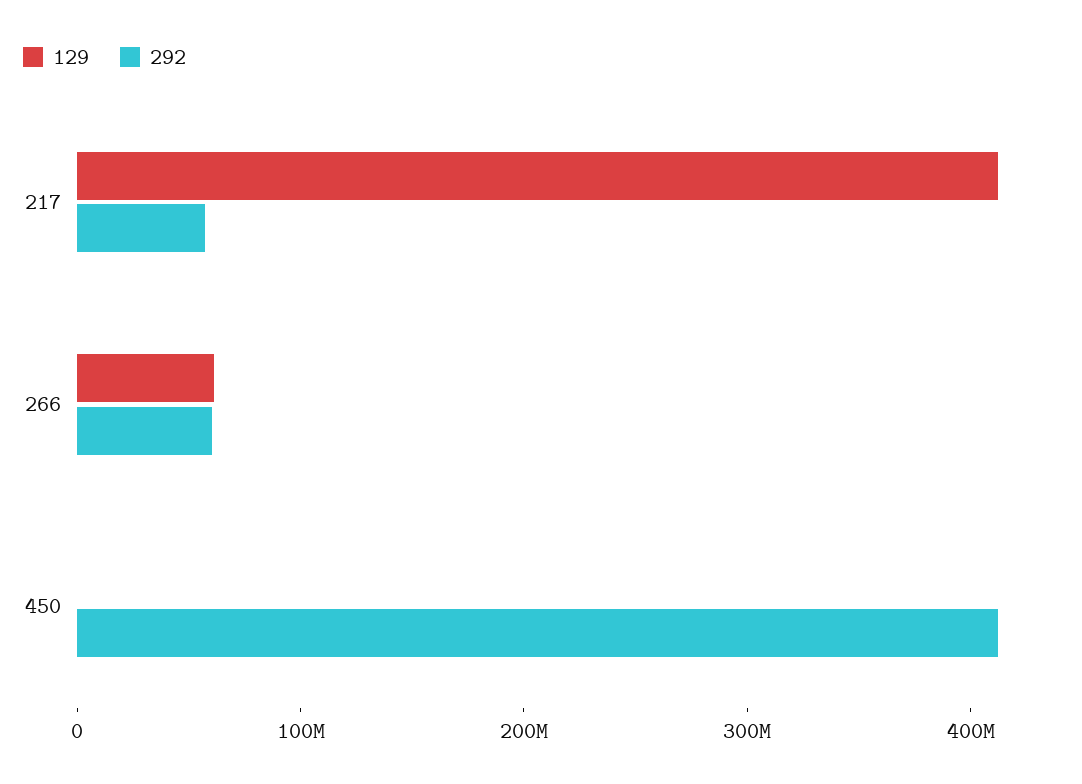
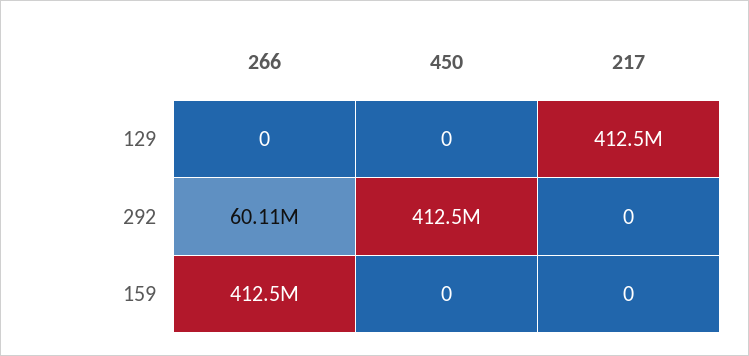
  {
    "129": {
      "217": 412500000,
-     "266": 60000000,
+     "266": 0,
      "450": 0
    },
    "292": {
-     "217": 60000000,
+     "217": 0,
      "266": 60110000,
      "450": 412500000
-   }
+   },
+   "159": {
+     "266": 412500000,
+     "450": 0,
+     "217": 0
+   }
  }

